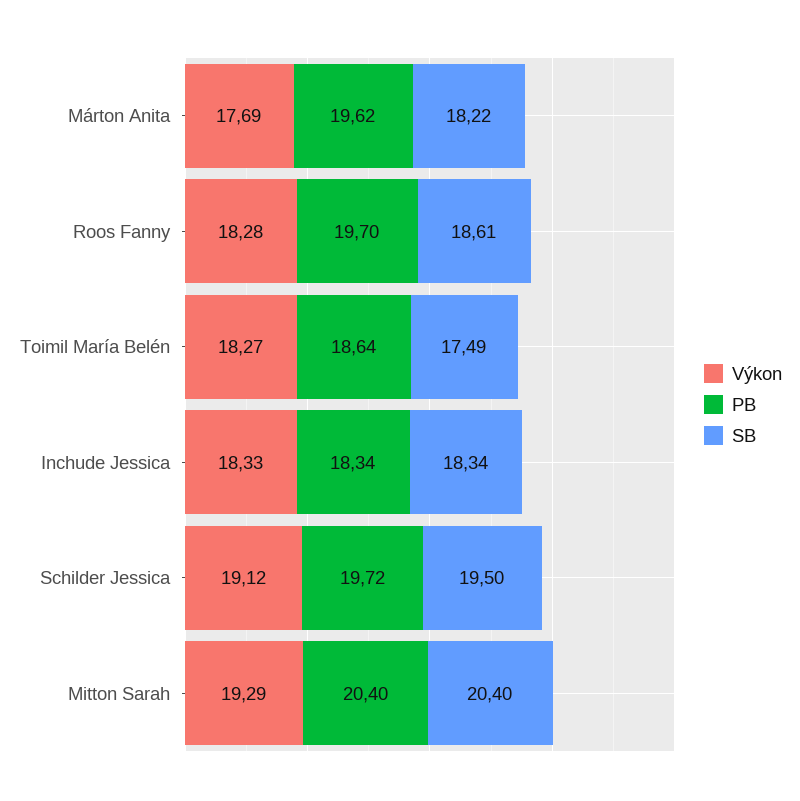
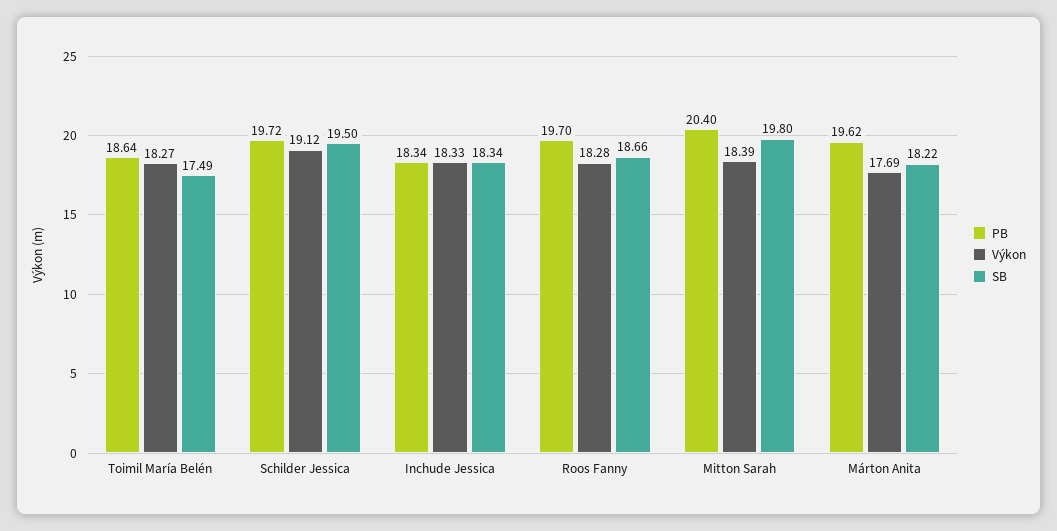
  {
    "Výkon": {
      "Márton Anita": 17.69,
      "Roos Fanny": 18.28,
      "Toimil María Belén": 18.27,
      "Inchude Jessica": 18.33,
      "Schilder Jessica": 19.12,
-     "Mitton Sarah": 19.29
+     "Mitton Sarah": 18.39
    },
    "PB": {
      "Márton Anita": 19.62,
      "Roos Fanny": 19.7,
      "Toimil María Belén": 18.64,
      "Inchude Jessica": 18.34,
      "Schilder Jessica": 19.72,
      "Mitton Sarah": 20.4
    },
    "SB": {
      "Márton Anita": 18.22,
-     "Roos Fanny": 18.61,
+     "Roos Fanny": 18.66,
      "Toimil María Belén": 17.49,
      "Inchude Jessica": 18.34,
      "Schilder Jessica": 19.5,
-     "Mitton Sarah": 20.4
+     "Mitton Sarah": 19.8
    }
  }

